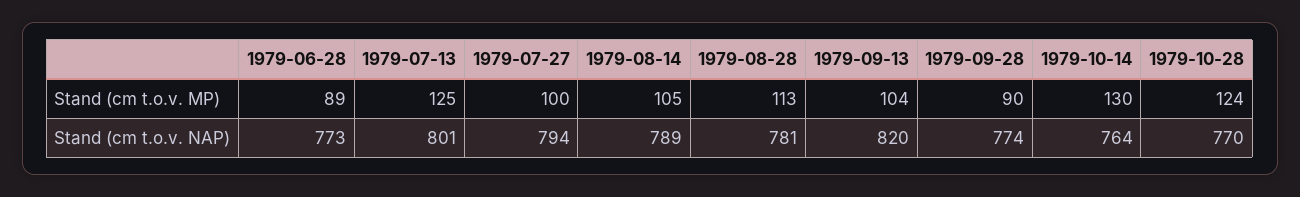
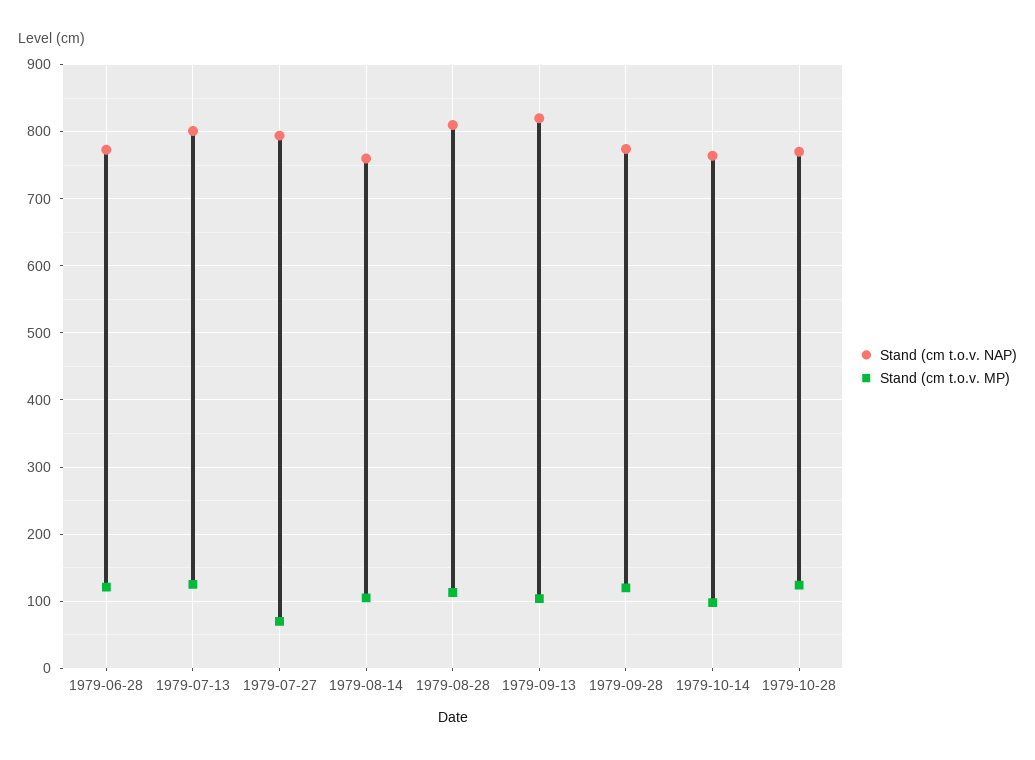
  {
    "Stand (cm t.o.v. MP)": {
-     "1979-06-28": 89,
+     "1979-06-28": 120,
      "1979-07-13": 125,
-     "1979-07-27": 100,
+     "1979-07-27": 70,
      "1979-08-14": 105,
      "1979-08-28": 113,
      "1979-09-13": 104,
-     "1979-09-28": 90,
+     "1979-09-28": 120,
-     "1979-10-14": 130,
+     "1979-10-14": 100,
      "1979-10-28": 124
    },
    "Stand (cm t.o.v. NAP)": {
      "1979-06-28": 773,
      "1979-07-13": 801,
      "1979-07-27": 794,
-     "1979-08-14": 789,
+     "1979-08-14": 760,
-     "1979-08-28": 781,
+     "1979-08-28": 810,
      "1979-09-13": 820,
      "1979-09-28": 774,
      "1979-10-14": 764,
      "1979-10-28": 770
    }
  }

